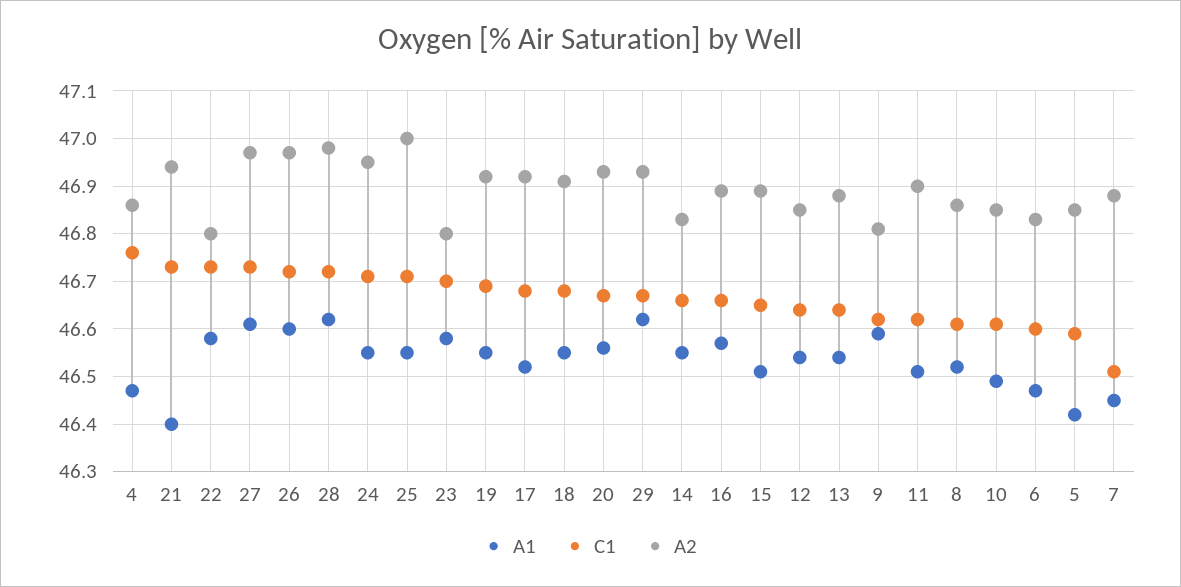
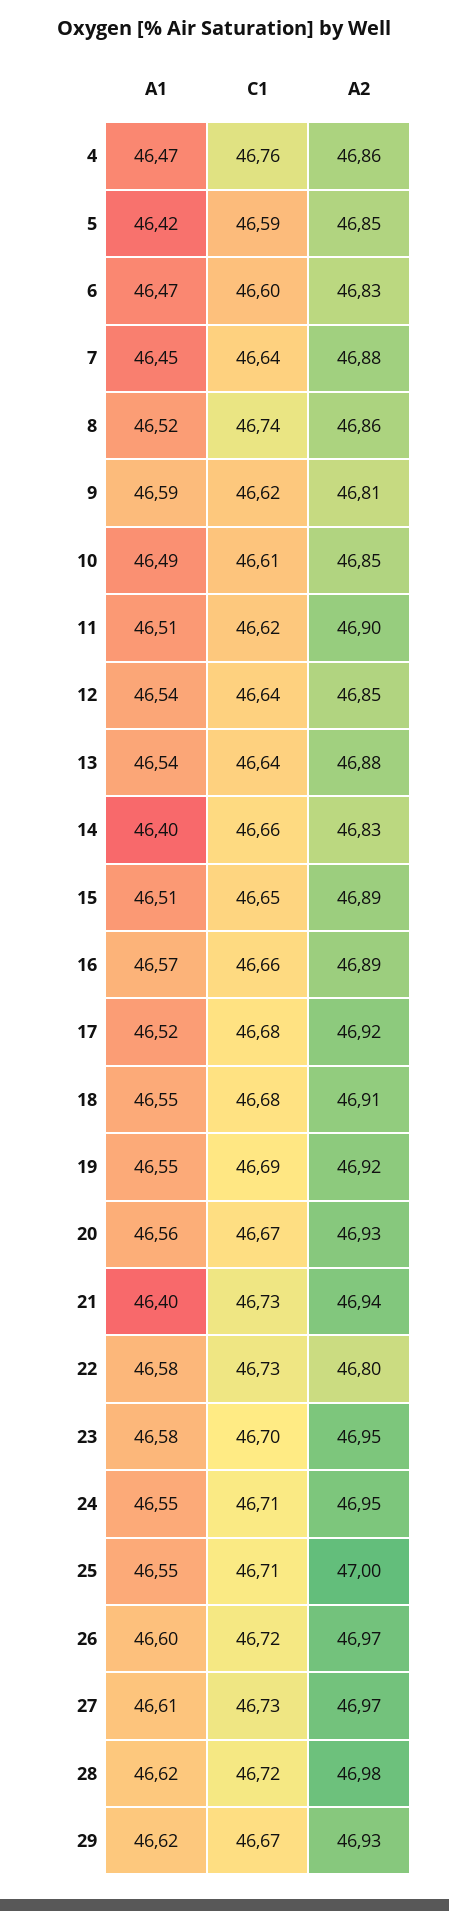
  {
    "A1": {
      "4": 46.47,
      "21": 46.4,
      "22": 46.58,
      "27": 46.61,
      "26": 46.6,
      "28": 46.62,
      "24": 46.55,
      "25": 46.55,
      "23": 46.58,
      "19": 46.55,
      "17": 46.52,
      "18": 46.55,
      "20": 46.56,
      "29": 46.62,
-     "14": 46.55,
+     "14": 46.4,
      "16": 46.57,
      "15": 46.51,
      "12": 46.54,
      "13": 46.54,
      "9": 46.59,
      "11": 46.51,
      "8": 46.52,
      "10": 46.49,
      "6": 46.47,
      "5": 46.42,
      "7": 46.45
    },
    "C1": {
      "4": 46.76,
      "21": 46.73,
      "22": 46.73,
      "27": 46.73,
      "26": 46.72,
      "28": 46.72,
      "24": 46.71,
      "25": 46.71,
      "23": 46.7,
      "19": 46.69,
      "17": 46.68,
      "18": 46.68,
      "20": 46.67,
      "29": 46.67,
      "14": 46.66,
      "16": 46.66,
      "15": 46.65,
      "12": 46.64,
      "13": 46.64,
      "9": 46.62,
      "11": 46.62,
-     "8": 46.6,
+     "8": 46.74,
      "10": 46.61,
      "6": 46.6,
      "5": 46.59,
-     "7": 46.5
+     "7": 46.64
    },
    "A2": {
      "4": 46.86,
      "21": 46.94,
      "22": 46.8,
      "27": 46.97,
      "26": 46.97,
      "28": 46.98,
      "24": 46.95,
      "25": 47,
-     "23": 46.8,
+     "23": 46.95,
      "19": 46.92,
      "17": 46.92,
      "18": 46.91,
      "20": 46.93,
      "29": 46.93,
      "14": 46.83,
      "16": 46.89,
      "15": 46.89,
      "12": 46.85,
      "13": 46.88,
      "9": 46.81,
      "11": 46.9,
      "8": 46.86,
      "10": 46.85,
      "6": 46.83,
      "5": 46.85,
      "7": 46.88
    }
  }

